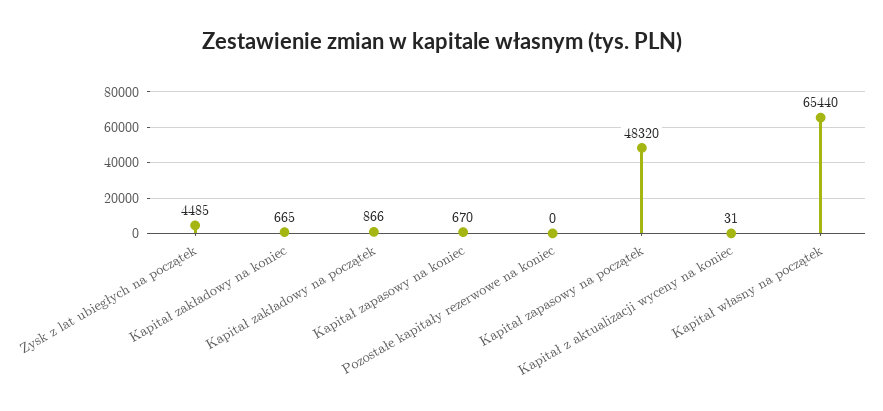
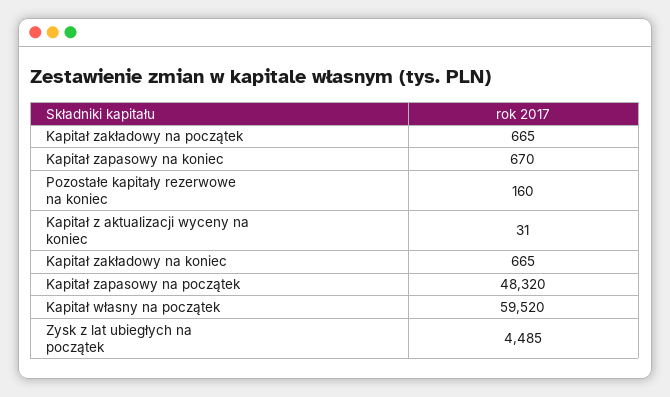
  {
    "Zysk z lat ubiegłych na początek": 4485,
    "Kapitał zakładowy na koniec": 665,
-   "Kapitał zakładowy na początek": 866,
+   "Kapitał zakładowy na początek": 665,
    "Kapitał zapasowy na koniec": 670,
-   "Pozostałe kapitały rezerwowe na koniec": 0,
+   "Pozostałe kapitały rezerwowe na koniec": 160,
    "Kapitał zapasowy na początek": 48320,
    "Kapitał z aktualizacji wyceny na koniec": 31,
-   "Kapitał własny na początek": 65440
+   "Kapitał własny na początek": 59520
  }

